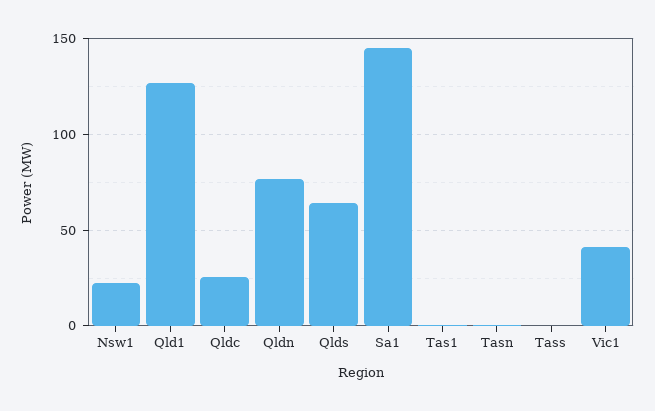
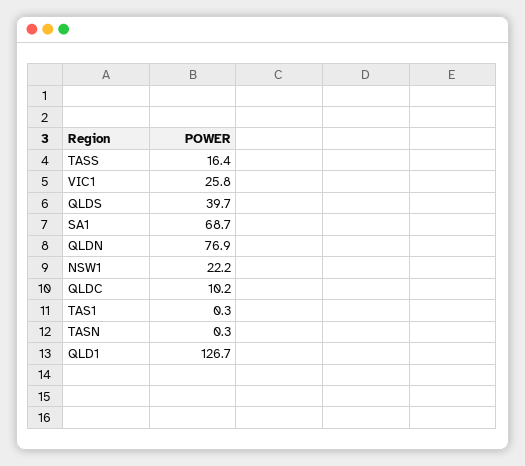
  {
    "Nsw1": 22.2,
    "Qld1": 126.7,
-   "Qldc": 25,
+   "Qldc": 10.2,
    "Qldn": 76.9,
-   "Qlds": 65,
+   "Qlds": 39.7,
-   "Sa1": 145,
+   "Sa1": 68.7,
    "Tas1": 0.3,
    "Tasn": 0.3,
-   "Tass": 0,
+   "Tass": 16.4,
-   "Vic1": 40
+   "Vic1": 25.8
  }

